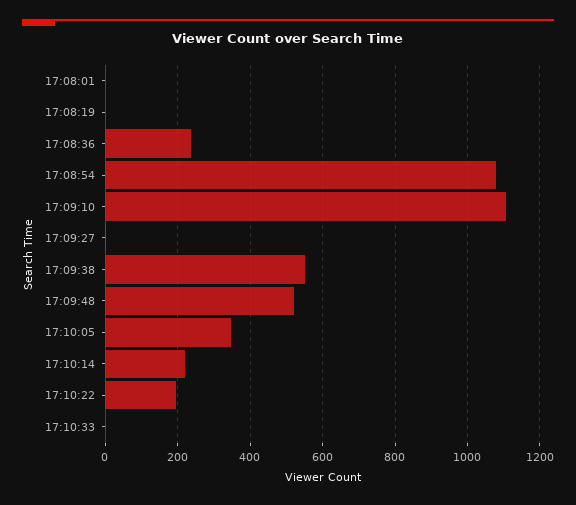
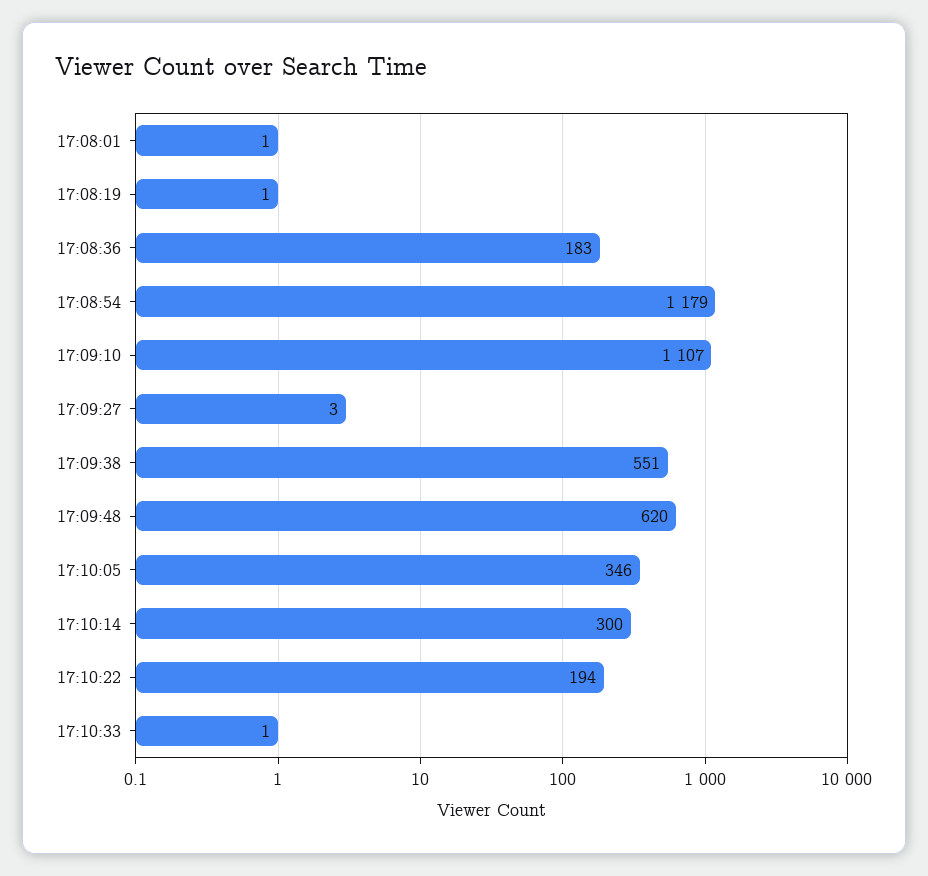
  {
    "17:08:01": 1,
    "17:08:19": 1,
-   "17:08:36": 240,
+   "17:08:36": 183,
-   "17:08:54": 1080,
+   "17:08:54": 1179,
    "17:09:10": 1107,
    "17:09:27": 3,
    "17:09:38": 551,
-   "17:09:48": 520,
+   "17:09:48": 620,
    "17:10:05": 346,
-   "17:10:14": 220,
+   "17:10:14": 300,
    "17:10:22": 194,
    "17:10:33": 1
  }

